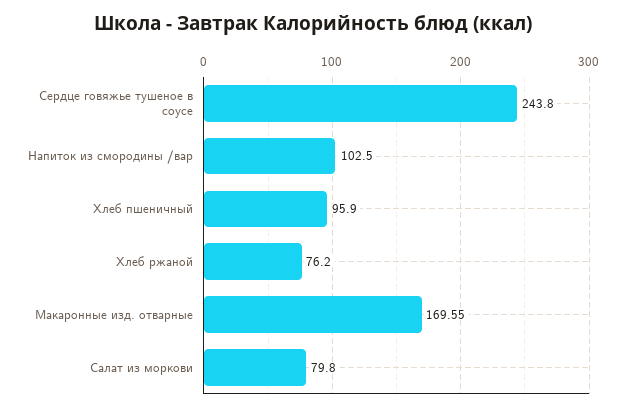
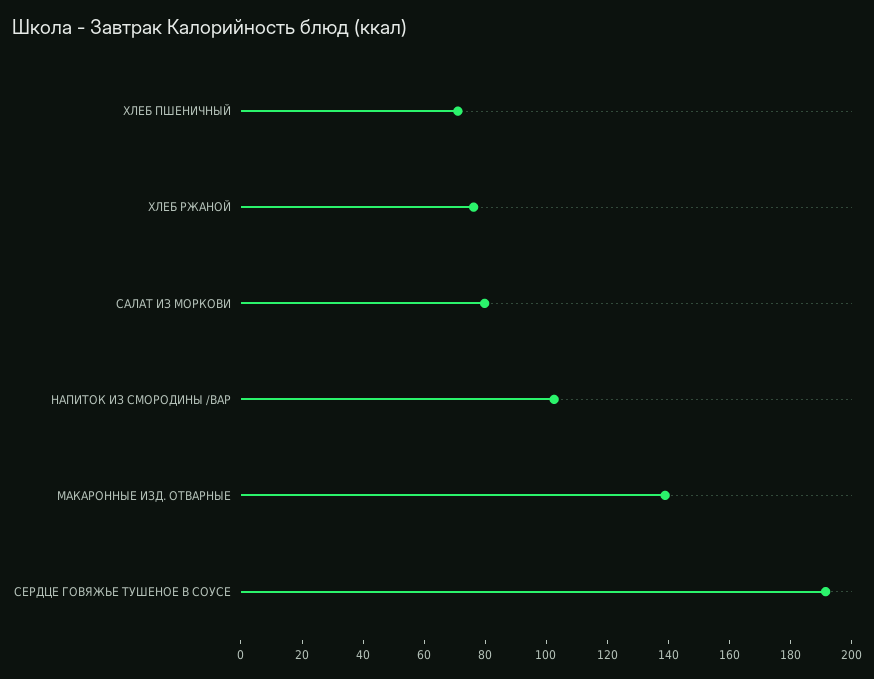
  {
-   "Сердце говяжье тушеное в соусе": 243.8,
+   "Сердце говяжье тушеное в соусе": 190,
    "Напиток из смородины /вар": 102.5,
-   "Хлеб пшеничный": 95.9,
+   "Хлеб пшеничный": 70,
    "Хлеб ржаной": 76.2,
-   "Макаронные изд. отварные": 169.55,
+   "Макаронные изд. отварные": 140,
    "Салат из моркови": 79.8
  }

